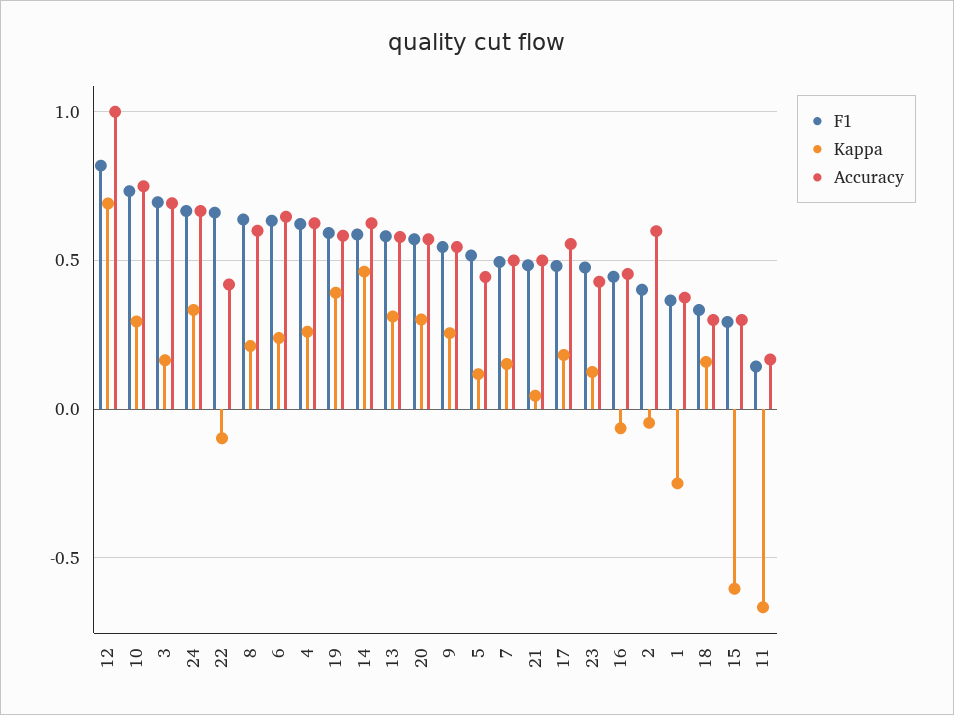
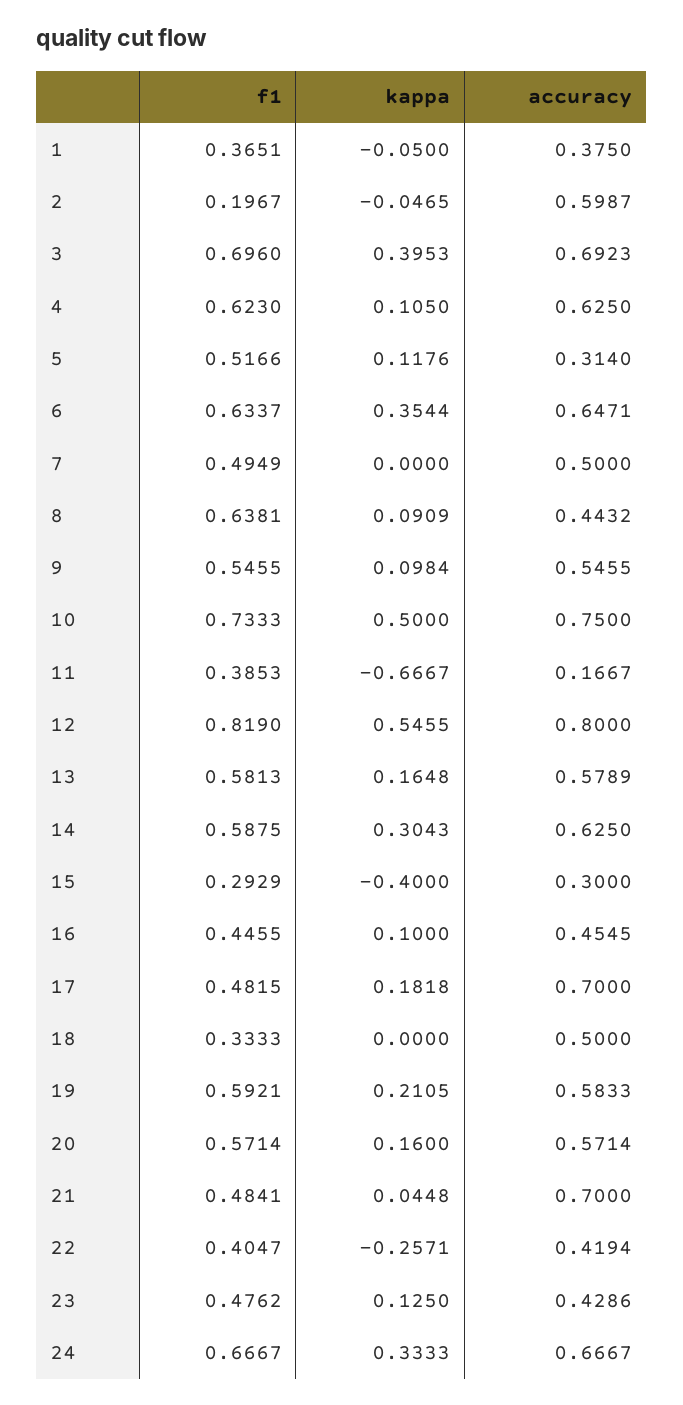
  {
    "F1": {
      "12": 0.819,
      "10": 0.7333,
      "3": 0.696,
      "24": 0.6667,
-     "22": 0.65,
+     "22": 0.4047,
      "8": 0.6381,
      "6": 0.6337,
      "4": 0.623,
      "19": 0.5921,
      "14": 0.5875,
      "13": 0.5813,
      "20": 0.5714,
      "9": 0.5455,
      "5": 0.5166,
      "7": 0.4949,
      "21": 0.4841,
      "17": 0.4815,
      "23": 0.4762,
      "16": 0.4455,
-     "2": 0.4,
+     "2": 0.1967,
      "1": 0.3651,
      "18": 0.3333,
      "15": 0.2929,
-     "11": 0.15
+     "11": 0.3853
    },
    "Kappa": {
-     "12": 0.7,
+     "12": 0.5455,
-     "10": 0.3,
+     "10": 0.5,
-     "3": 0.15,
+     "3": 0.3953,
      "24": 0.3333,
-     "22": -0.1,
+     "22": -0.2571,
-     "8": 0.2,
+     "8": 0.0909,
-     "6": 0.25,
+     "6": 0.3544,
-     "4": 0.25,
+     "4": 0.105,
-     "19": 0.4,
+     "19": 0.2105,
-     "14": 0.45,
+     "14": 0.3043,
-     "13": 0.3,
+     "13": 0.1648,
-     "20": 0.3,
+     "20": 0.16,
-     "9": 0.25,
+     "9": 0.0984,
      "5": 0.1176,
-     "7": 0.15,
+     "7": 0,
      "21": 0.0448,
      "17": 0.1818,
      "23": 0.125,
-     "16": -0.05,
+     "16": 0.1,
      "2": -0.0465,
-     "1": -0.25,
+     "1": -0.05,
-     "18": 0.15,
+     "18": 0,
-     "15": -0.6,
+     "15": -0.4,
      "11": -0.6667
    },
    "Accuracy": {
-     "12": 1,
+     "12": 0.8,
      "10": 0.75,
      "3": 0.6923,
      "24": 0.6667,
      "22": 0.4194,
-     "8": 0.6,
+     "8": 0.4432,
      "6": 0.6471,
      "4": 0.625,
      "19": 0.5833,
      "14": 0.625,
      "13": 0.5789,
      "20": 0.5714,
      "9": 0.5455,
-     "5": 0.45,
+     "5": 0.314,
      "7": 0.5,
-     "21": 0.5,
+     "21": 0.7,
-     "17": 0.55,
+     "17": 0.7,
      "23": 0.4286,
      "16": 0.4545,
      "2": 0.5987,
      "1": 0.375,
-     "18": 0.3,
+     "18": 0.5,
      "15": 0.3,
      "11": 0.1667
    }
  }

